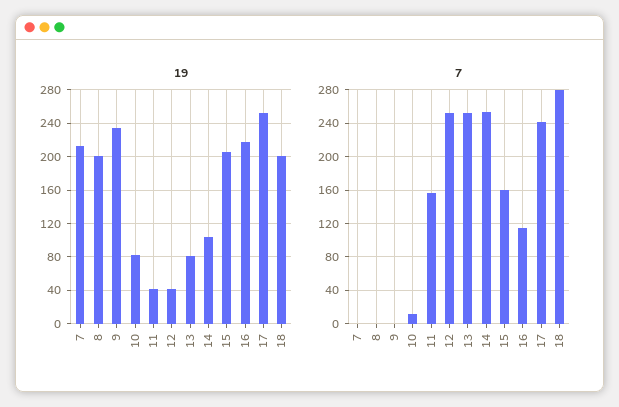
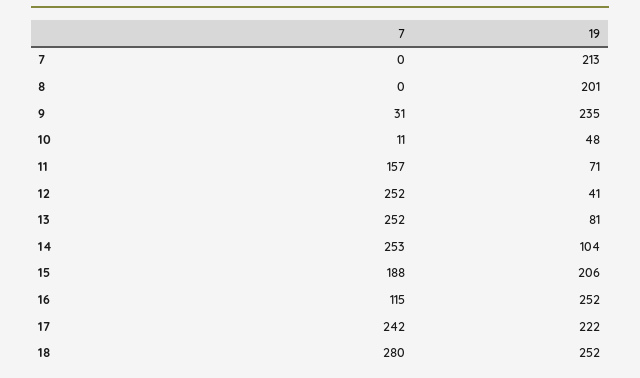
  {
    "19": {
      "7": 213,
      "8": 201,
      "9": 235,
-     "10": 80,
+     "10": 48,
-     "11": 40,
+     "11": 71,
      "12": 41,
      "13": 81,
      "14": 104,
      "15": 206,
-     "16": 220,
+     "16": 252,
-     "17": 250,
+     "17": 222,
-     "18": 200
+     "18": 252
    },
    "7": {
      "7": 0,
      "8": 0,
-     "9": 0,
+     "9": 31,
      "10": 11,
      "11": 157,
      "12": 252,
      "13": 252,
      "14": 253,
-     "15": 160,
+     "15": 188,
      "16": 115,
      "17": 242,
      "18": 280
    }
  }

